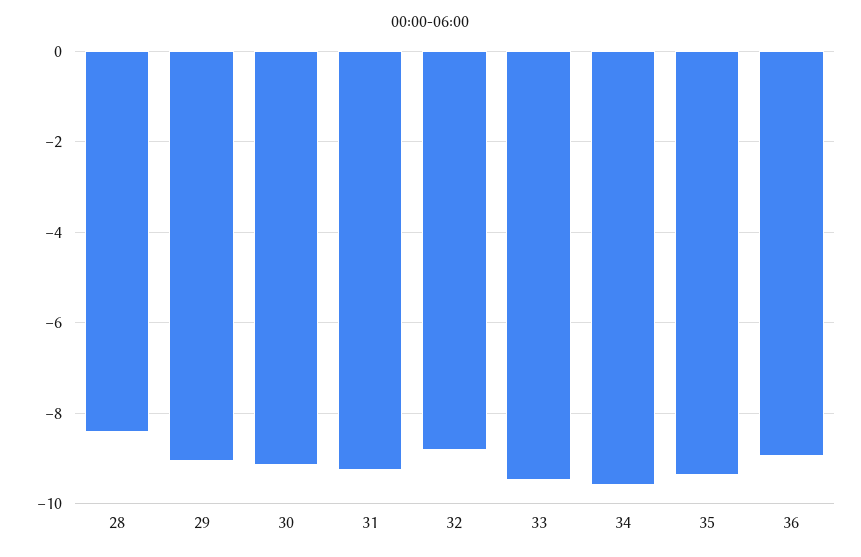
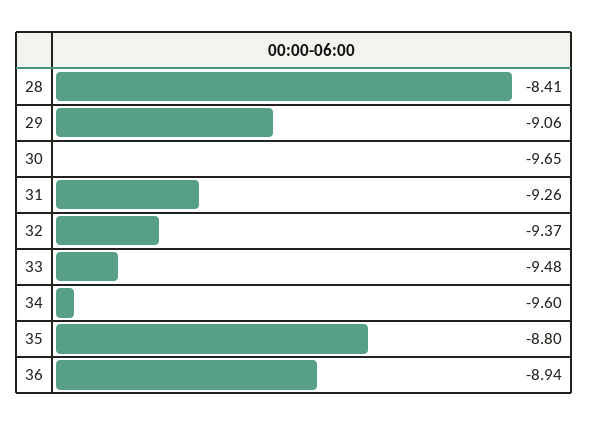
  {
    "28": -8.41,
    "29": -9.06,
-   "30": -9.2,
+   "30": -9.65,
    "31": -9.26,
-   "32": -8.8,
+   "32": -9.37,
    "33": -9.48,
    "34": -9.6,
-   "35": -9.4,
+   "35": -8.8,
    "36": -8.94
  }

